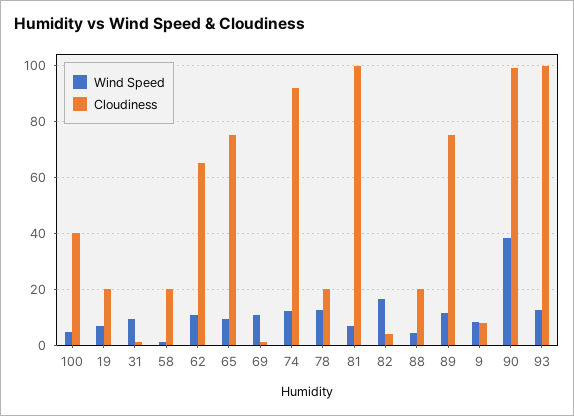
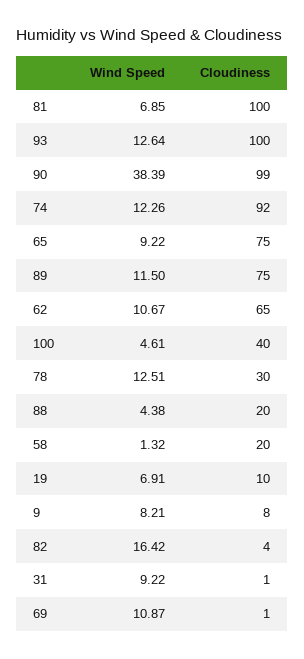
  {
    "Wind Speed": {
      "100": 4.61,
      "19": 6.91,
      "31": 9.22,
      "58": 1.32,
      "62": 10.67,
      "65": 9.22,
      "69": 10.87,
      "74": 12.26,
      "78": 12.51,
      "81": 6.85,
      "82": 16.42,
      "88": 4.38,
      "89": 11.5,
      "9": 8.21,
      "90": 38.39,
      "93": 12.64
    },
    "Cloudiness": {
      "100": 40,
-     "19": 20,
+     "19": 10,
      "31": 1,
      "58": 20,
      "62": 65,
      "65": 75,
      "69": 1,
      "74": 92,
-     "78": 20,
+     "78": 30,
      "81": 100,
      "82": 4,
      "88": 20,
      "89": 75,
      "9": 8,
      "90": 99,
      "93": 100
    }
  }

